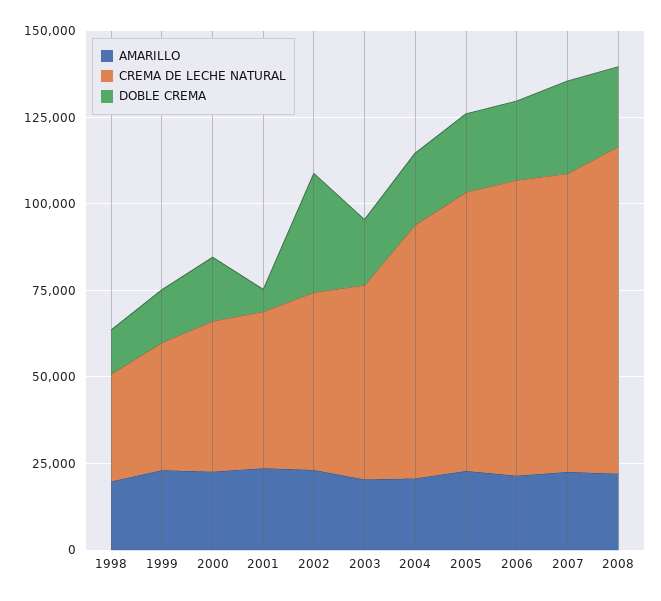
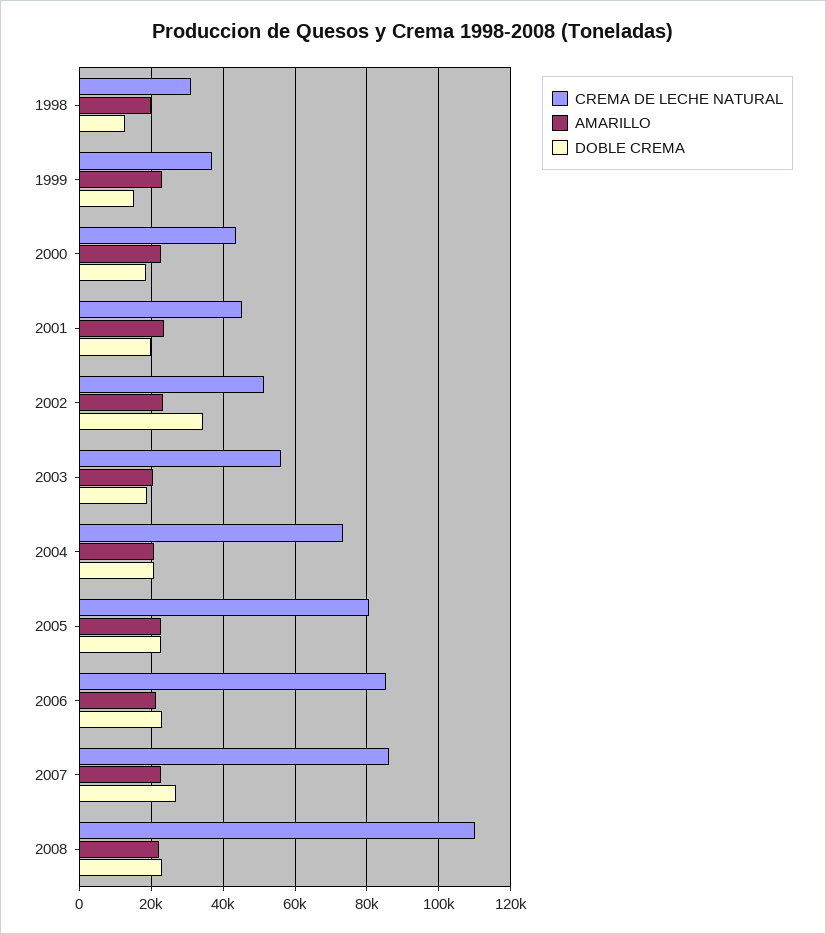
  {
    "AMARILLO": {
      "1998": 20000,
      "1999": 24000,
      "2000": 22000,
      "2001": 24000,
      "2002": 24000,
      "2003": 20000,
      "2004": 20000,
      "2005": 22000,
      "2006": 22000,
      "2007": 22000,
      "2008": 22000
    },
    "CREMA DE LECHE NATURAL": {
      "1998": 32000,
      "1999": 36000,
      "2000": 44000,
      "2001": 46000,
      "2002": 52000,
      "2003": 56000,
      "2004": 74000,
      "2005": 80000,
      "2006": 86000,
      "2007": 86000,
-     "2008": 95000
+     "2008": 110000
    },
    "DOBLE CREMA": {
      "1998": 12000,
      "1999": 16000,
      "2000": 18000,
-     "2001": 5000,
+     "2001": 20000,
      "2002": 34000,
      "2003": 18000,
      "2004": 20000,
      "2005": 22000,
      "2006": 22000,
      "2007": 26000,
      "2008": 24000
    }
  }

